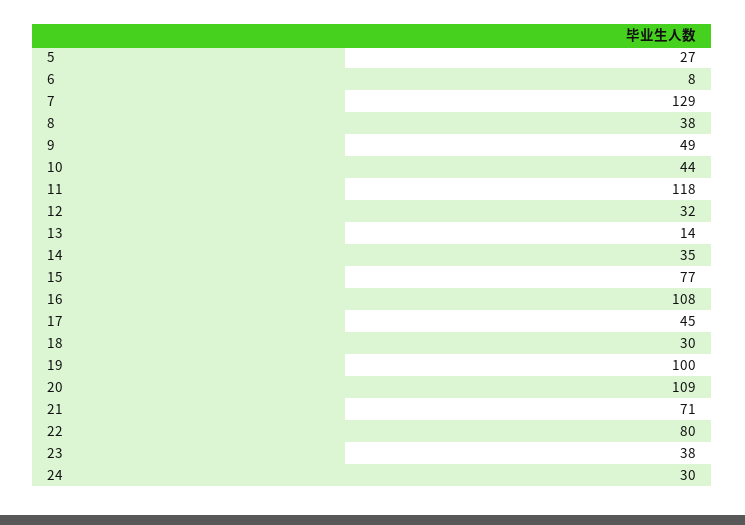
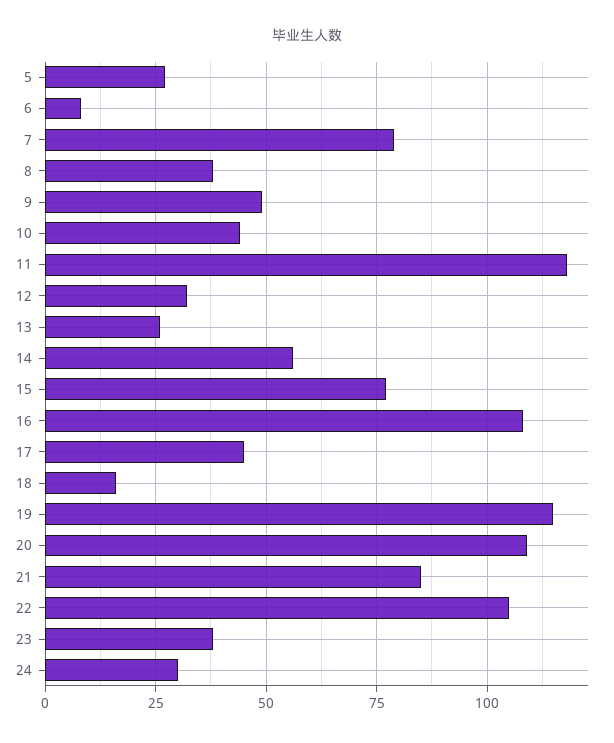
  {
    "5": 27,
    "6": 8,
-   "7": 129,
+   "7": 80,
    "8": 38,
    "9": 49,
    "10": 44,
    "11": 118,
    "12": 32,
-   "13": 14,
+   "13": 25,
-   "14": 35,
+   "14": 55,
    "15": 77,
    "16": 108,
    "17": 45,
-   "18": 30,
+   "18": 15,
-   "19": 100,
+   "19": 115,
    "20": 109,
-   "21": 71,
+   "21": 85,
-   "22": 80,
+   "22": 105,
    "23": 38,
    "24": 30
  }

